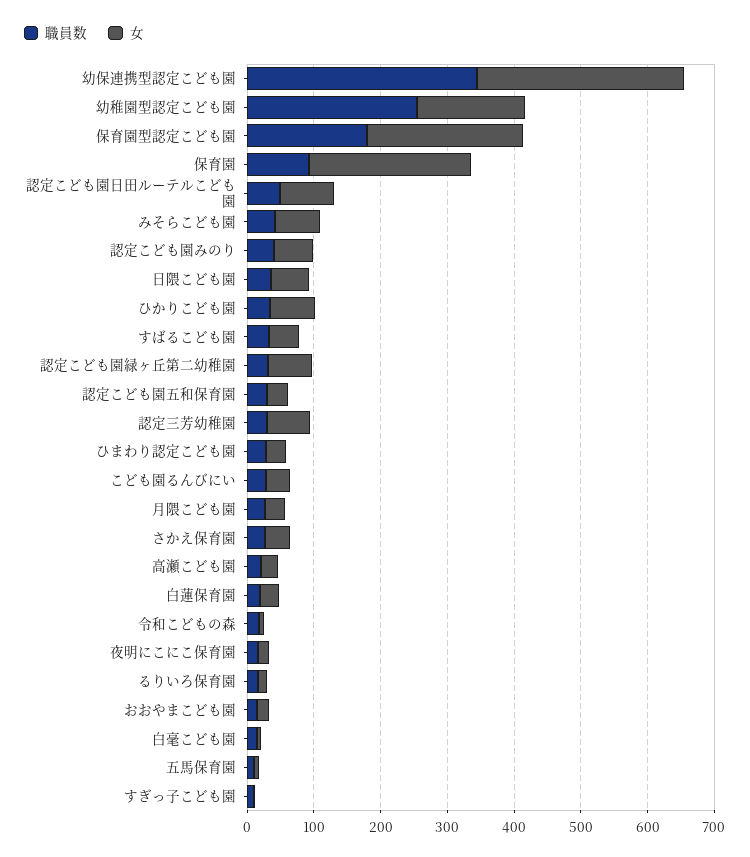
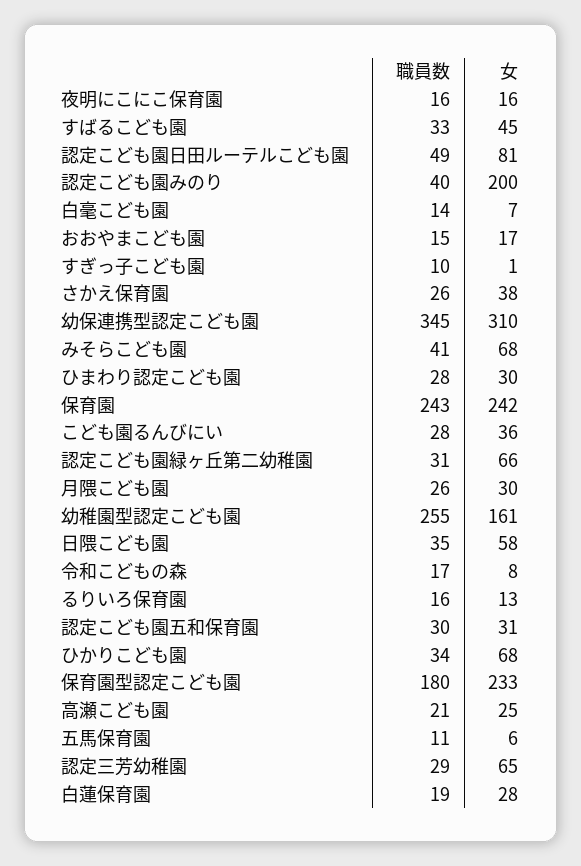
  {
    "職員数": {
      "幼保連携型認定こども園": 345,
      "幼稚園型認定こども園": 255,
      "保育園型認定こども園": 180,
-     "保育園": 100,
+     "保育園": 243,
      "認定こども園日田ルーテルこども園": 49,
      "みそらこども園": 41,
      "認定こども園みのり": 40,
      "日隈こども園": 35,
      "ひかりこども園": 34,
      "すばるこども園": 33,
      "認定こども園緑ヶ丘第二幼稚園": 31,
      "認定こども園五和保育園": 30,
      "認定三芳幼稚園": 29,
      "ひまわり認定こども園": 28,
      "こども園るんびにい": 28,
      "月隈こども園": 26,
      "さかえ保育園": 26,
      "高瀬こども園": 21,
      "白蓮保育園": 19,
      "令和こどもの森": 17,
      "夜明にこにこ保育園": 16,
      "るりいろ保育園": 16,
      "おおやまこども園": 15,
      "白毫こども園": 14,
      "五馬保育園": 11,
      "すぎっ子こども園": 10
    },
    "女": {
      "幼保連携型認定こども園": 310,
      "幼稚園型認定こども園": 161,
      "保育園型認定こども園": 233,
      "保育園": 242,
      "認定こども園日田ルーテルこども園": 81,
      "みそらこども園": 68,
-     "認定こども園みのり": 60,
+     "認定こども園みのり": 200,
      "日隈こども園": 58,
      "ひかりこども園": 68,
      "すばるこども園": 45,
      "認定こども園緑ヶ丘第二幼稚園": 66,
      "認定こども園五和保育園": 31,
      "認定三芳幼稚園": 65,
      "ひまわり認定こども園": 30,
      "こども園るんびにい": 36,
      "月隈こども園": 30,
      "さかえ保育園": 38,
      "高瀬こども園": 25,
      "白蓮保育園": 28,
      "令和こどもの森": 8,
      "夜明にこにこ保育園": 16,
      "るりいろ保育園": 13,
      "おおやまこども園": 17,
      "白毫こども園": 7,
      "五馬保育園": 6,
      "すぎっ子こども園": 1
    }
  }

